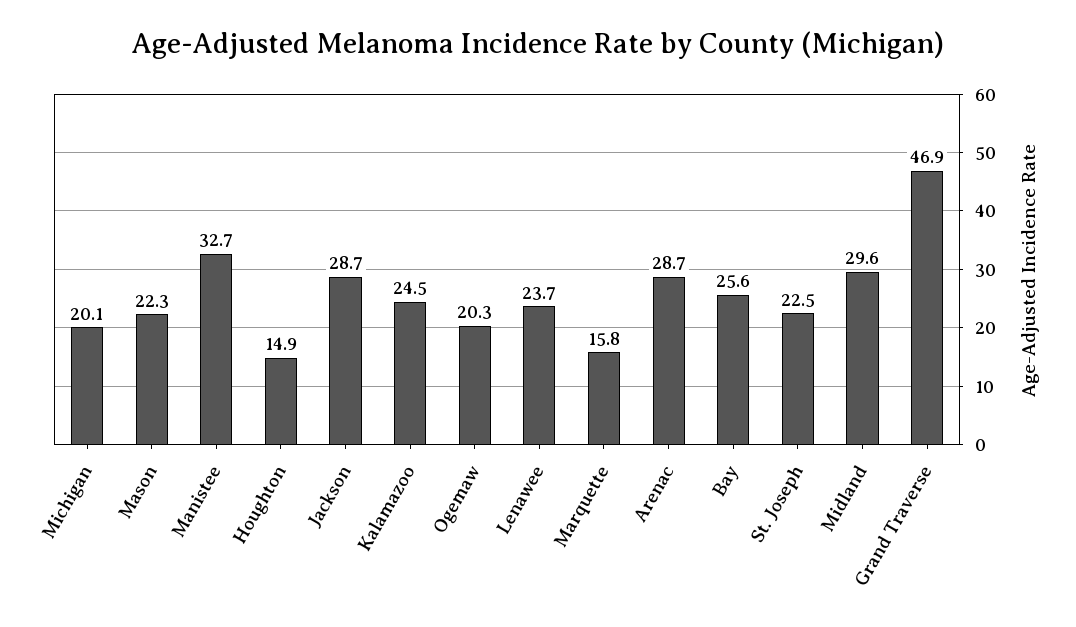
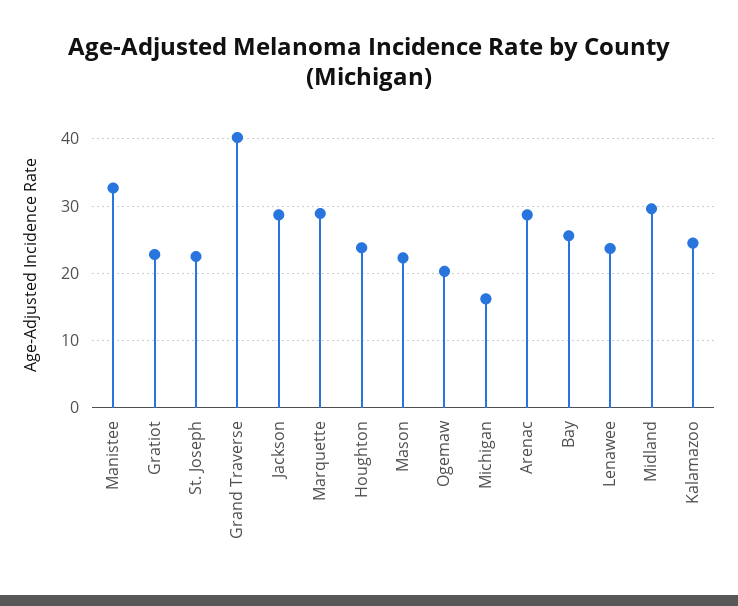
  {
-   "Michigan": 20.1,
+   "Michigan": 16,
    "Mason": 22.3,
    "Manistee": 32.7,
-   "Houghton": 14.9,
+   "Houghton": 24,
    "Jackson": 28.7,
    "Kalamazoo": 24.5,
    "Ogemaw": 20.3,
    "Lenawee": 23.7,
-   "Marquette": 15.8,
+   "Marquette": 29,
    "Arenac": 28.7,
    "Bay": 25.6,
    "St. Joseph": 22.5,
    "Midland": 29.6,
-   "Grand Traverse": 46.9
+   "Grand Traverse": 40,
+   "Gratiot": 23
  }

